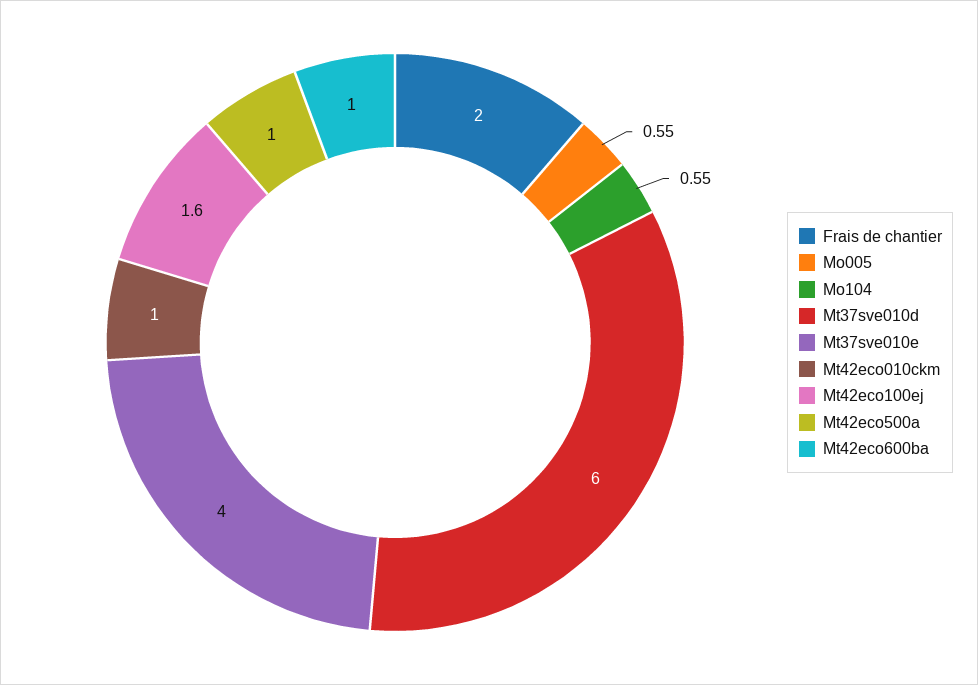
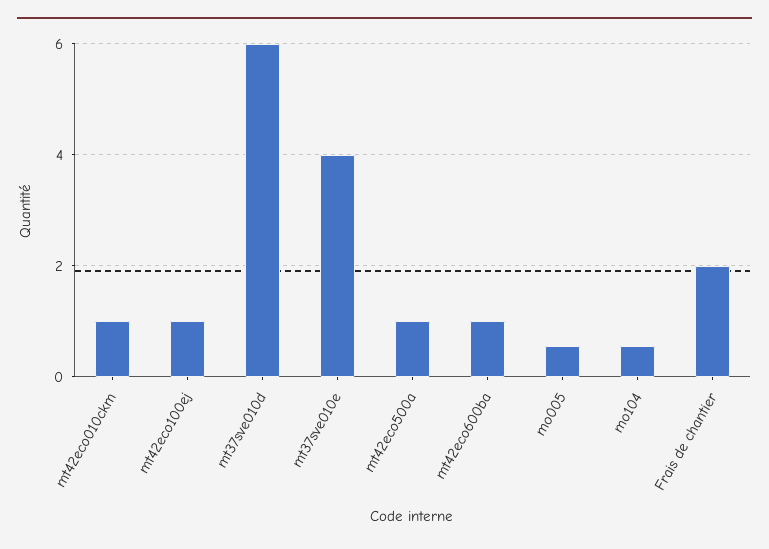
  {
    "Frais de chantier": 2,
    "Mo005": 0.55,
    "Mo104": 0.55,
    "Mt37sve010d": 6,
    "Mt37sve010e": 4,
    "Mt42eco010ckm": 1,
-   "Mt42eco100ej": 1.6,
+   "Mt42eco100ej": 1,
    "Mt42eco500a": 1,
    "Mt42eco600ba": 1
  }

